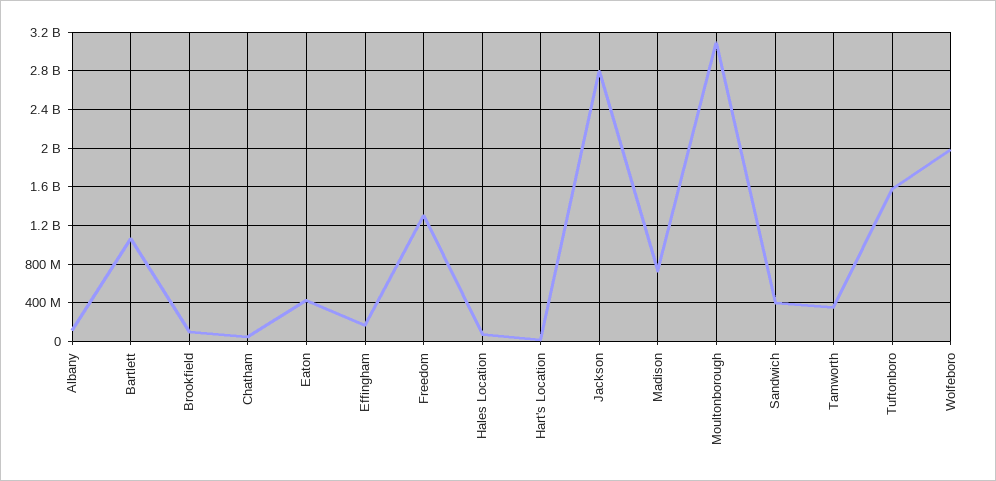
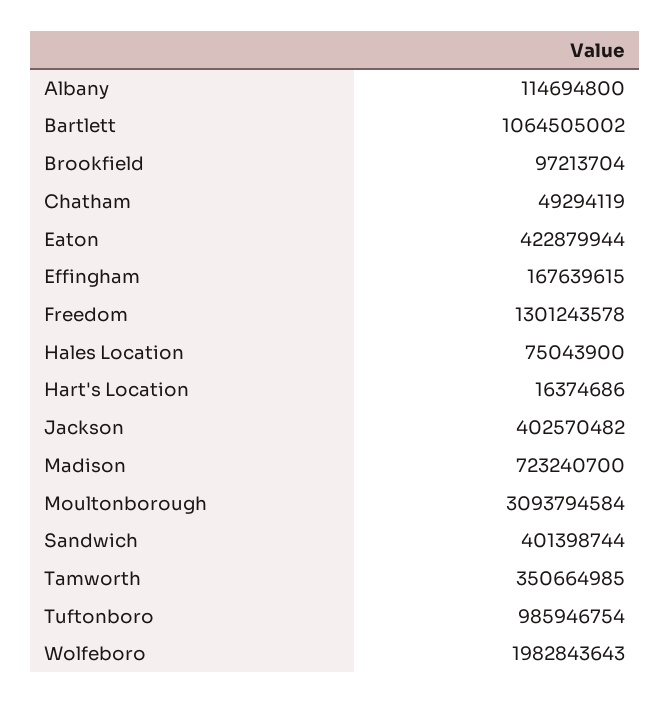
  {
    "Albany": 114694800,
    "Bartlett": 1064505002,
    "Brookfield": 97213704,
    "Chatham": 49294119,
    "Eaton": 422879944,
    "Effingham": 167639615,
    "Freedom": 1301243578,
    "Hales Location": 75043900,
    "Hart's Location": 16374686,
-   "Jackson": 2800000000,
+   "Jackson": 402570482,
    "Madison": 723240700,
    "Moultonborough": 3093794584,
    "Sandwich": 401398744,
    "Tamworth": 350664985,
-   "Tuftonboro": 1600000000,
+   "Tuftonboro": 985946754,
    "Wolfeboro": 1982843643
  }

